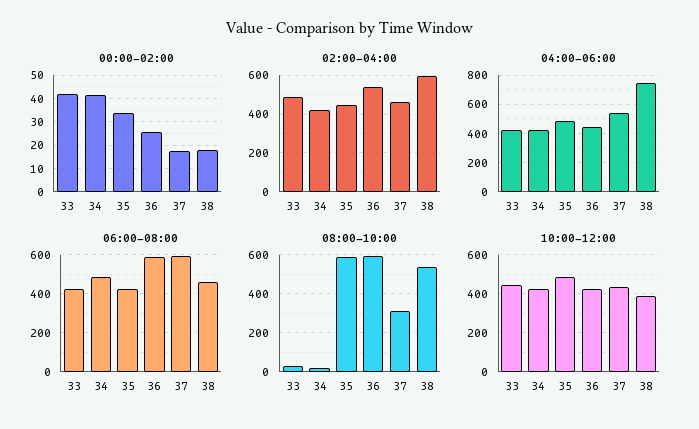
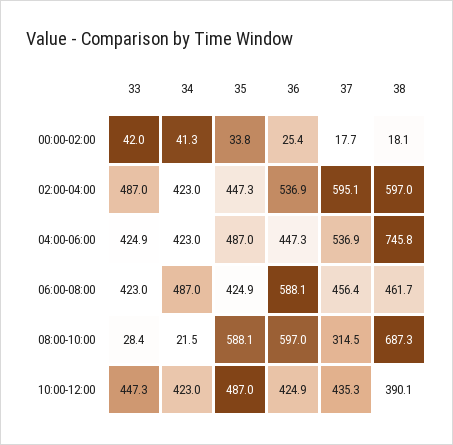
  {
    "00:00-02:00": {
      "33": 42,
      "34": 41.3,
      "35": 33.8,
      "36": 25.4,
      "37": 17.7,
      "38": 18.1
    },
    "02:00-04:00": {
      "33": 487,
      "34": 423,
      "35": 447.3,
      "36": 536.9,
-     "37": 450,
+     "37": 595.1,
      "38": 597
    },
    "04:00-06:00": {
      "33": 424.9,
      "34": 423,
      "35": 487,
      "36": 447.3,
      "37": 536.9,
      "38": 745.8
    },
    "06:00-08:00": {
      "33": 423,
      "34": 487,
      "35": 424.9,
      "36": 588.1,
-     "37": 600,
+     "37": 456.4,
      "38": 461.7
    },
    "08:00-10:00": {
      "33": 28.4,
      "34": 21.5,
      "35": 588.1,
      "36": 597,
      "37": 314.5,
-     "38": 550
+     "38": 687.3
    },
    "10:00-12:00": {
      "33": 447.3,
      "34": 423,
      "35": 487,
      "36": 424.9,
      "37": 435.3,
      "38": 390.1
    }
  }

